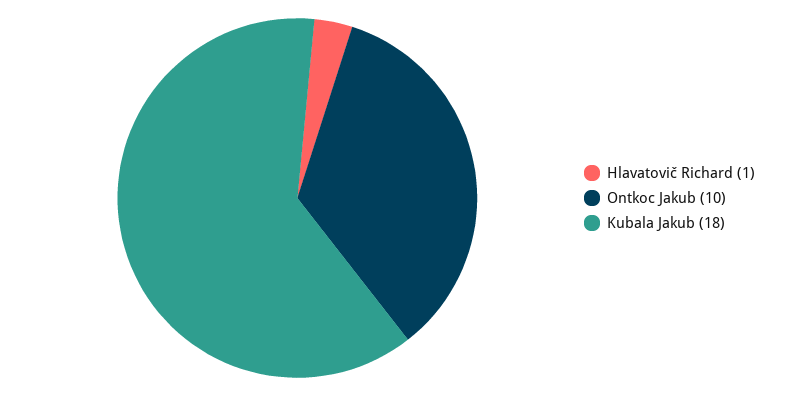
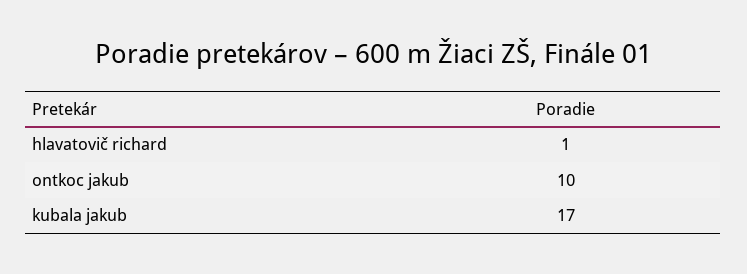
  {
    "Hlavatovič Richard": 1,
    "Ontkoc Jakub": 10,
-   "Kubala Jakub": 18
+   "Kubala Jakub": 17
  }

